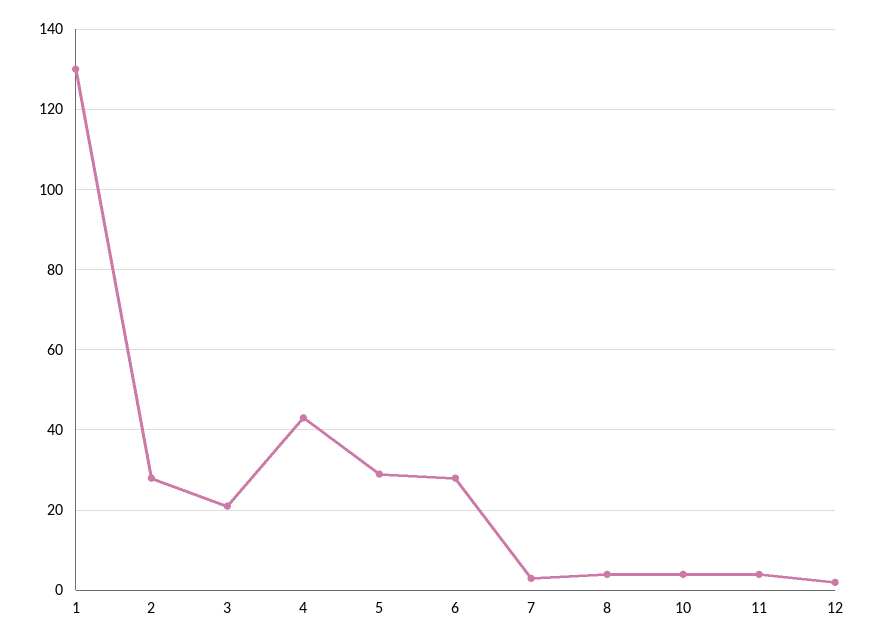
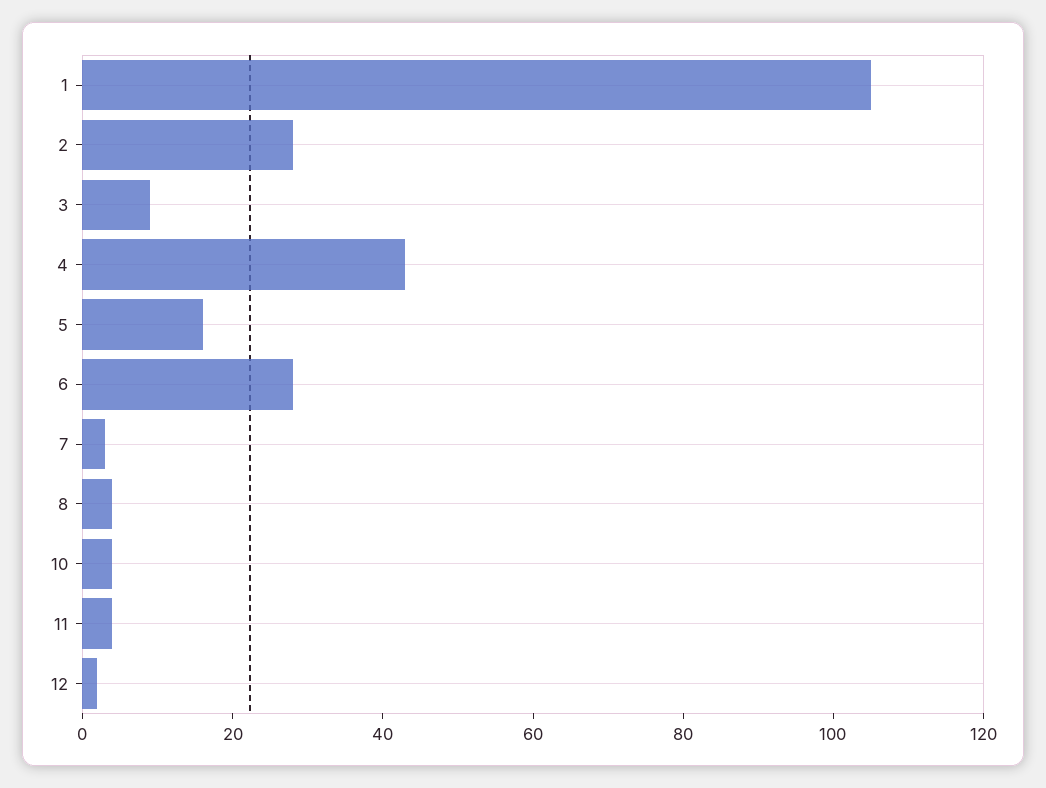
  {
-   "1": 130,
+   "1": 105,
    "2": 30,
-   "3": 20,
+   "3": 10,
    "4": 45,
-   "5": 30,
+   "5": 15,
    "6": 30,
    "7": 5,
    "8": 5,
    "10": 5,
    "11": 5,
    "12": 0
  }

